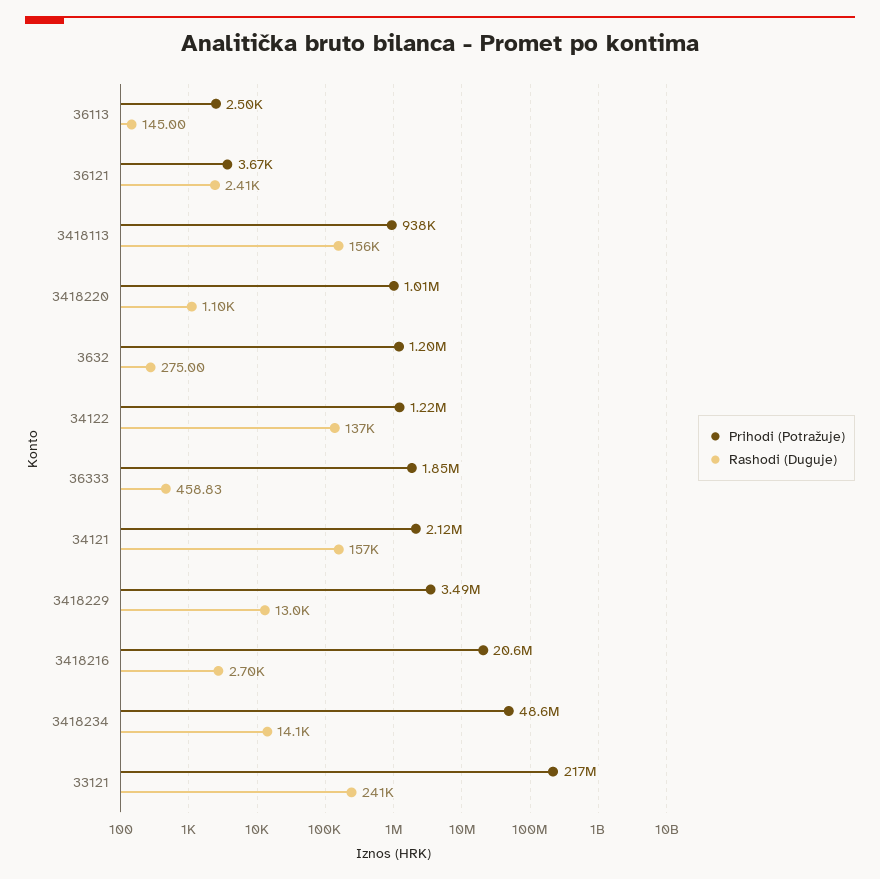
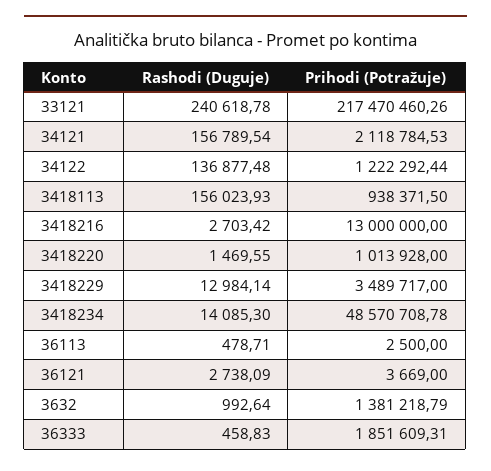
  {
    "Prihodi (Potražuje)": {
      "36113": 2500,
      "36121": 3669,
      "3418113": 938371.5,
      "3418220": 1013928,
-     "3632": 1200000,
+     "3632": 1381218.79,
      "34122": 1222292.44,
      "36333": 1851609.31,
      "34121": 2118784.53,
      "3418229": 3489717,
-     "3418216": 20600000,
+     "3418216": 13000000,
      "3418234": 48570708.78,
      "33121": 217470460.26
    },
    "Rashodi (Duguje)": {
-     "36113": 145,
+     "36113": 478.71,
-     "36121": 2410,
+     "36121": 2738.09,
      "3418113": 156023.93,
-     "3418220": 1100,
+     "3418220": 1469.55,
-     "3632": 275,
+     "3632": 992.64,
      "34122": 136877.48,
      "36333": 458.83,
      "34121": 156789.54,
      "3418229": 12984.14,
      "3418216": 2703.42,
      "3418234": 14085.3,
      "33121": 240618.78
    }
  }

